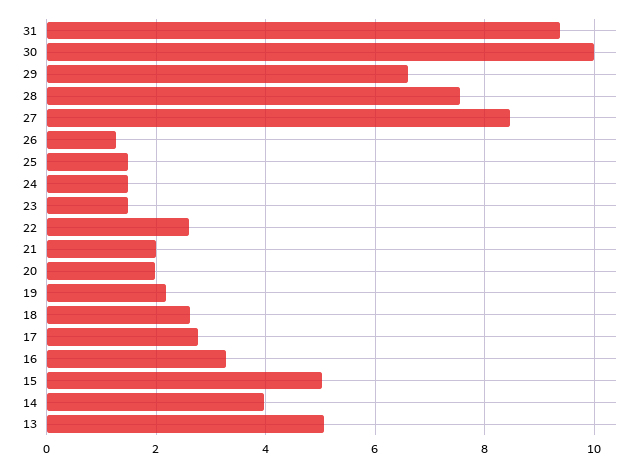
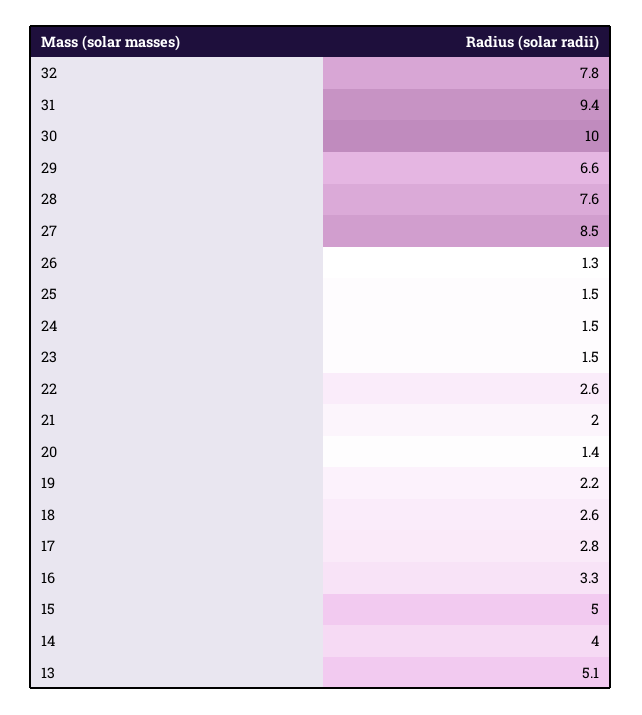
  {
    "31": 9.4,
    "30": 10,
    "29": 6.6,
    "28": 7.6,
    "27": 8.5,
    "26": 1.3,
    "25": 1.5,
    "24": 1.5,
    "23": 1.5,
    "22": 2.6,
    "21": 2,
-   "20": 2,
+   "20": 1.4,
    "19": 2.2,
    "18": 2.6,
    "17": 2.8,
    "16": 3.3,
    "15": 5,
    "14": 4,
-   "13": 5.1
+   "13": 5.1,
+   "32": 7.8
  }

